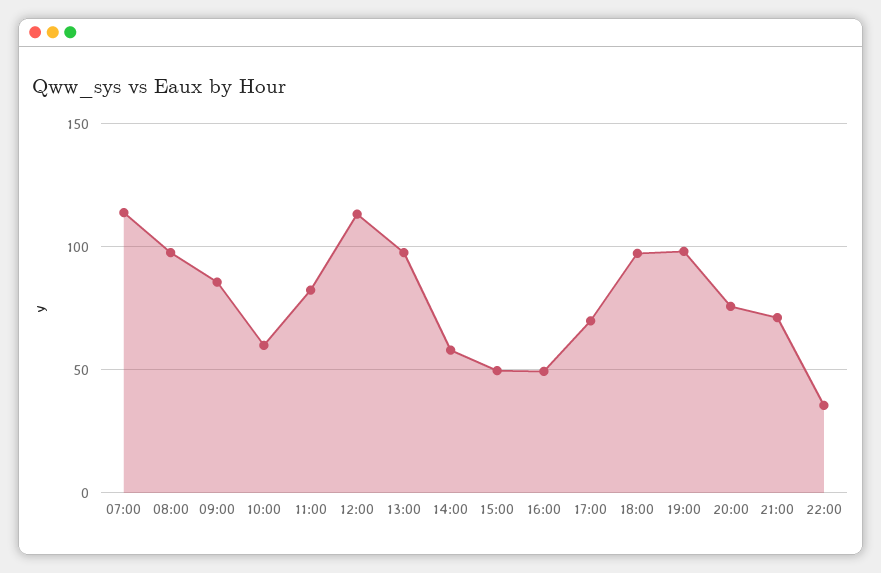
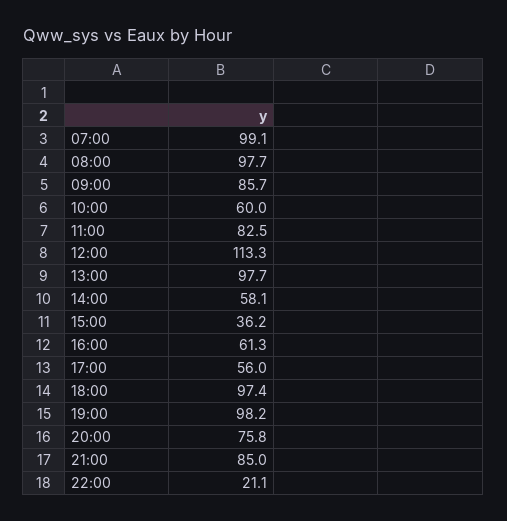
  {
-   "07:00": 115,
+   "07:00": 99.1,
    "08:00": 97.7,
    "09:00": 85.7,
    "10:00": 60,
    "11:00": 82.5,
    "12:00": 113.3,
    "13:00": 97.7,
    "14:00": 58.1,
-   "15:00": 50,
+   "15:00": 36.2,
-   "16:00": 50,
+   "16:00": 61.3,
-   "17:00": 70,
+   "17:00": 56,
    "18:00": 97.4,
    "19:00": 98.2,
    "20:00": 75.8,
-   "21:00": 70,
+   "21:00": 85,
-   "22:00": 35
+   "22:00": 21.1
  }

